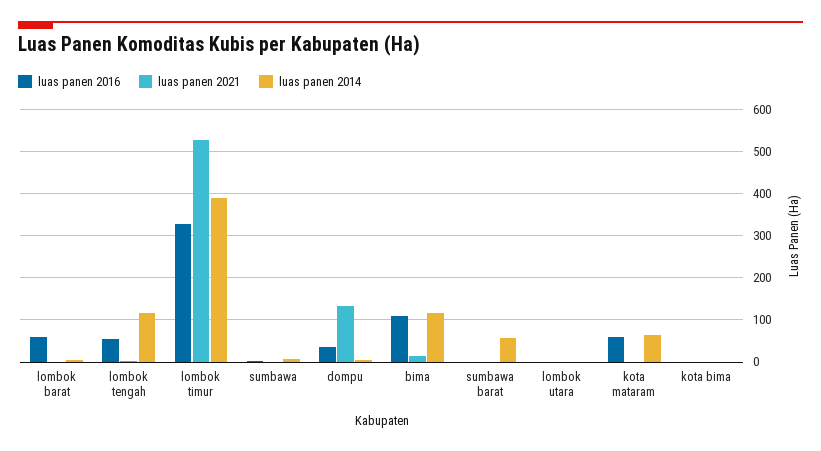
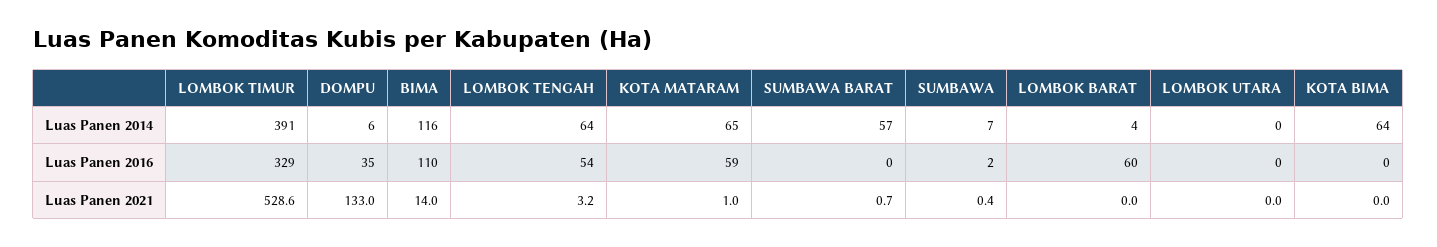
  {
    "luas panen 2016": {
      "lombok barat": 60,
      "lombok tengah": 54,
      "lombok timur": 329,
      "sumbawa": 2,
      "dompu": 35,
      "bima": 110,
      "sumbawa barat": 0,
      "lombok utara": 0,
      "kota mataram": 59,
      "kota bima": 0
    },
    "luas panen 2021": {
      "lombok barat": 0,
      "lombok tengah": 3.2,
      "lombok timur": 528.6,
      "sumbawa": 0.4,
      "dompu": 133,
      "bima": 14,
      "sumbawa barat": 0.7,
      "lombok utara": 0,
      "kota mataram": 1,
      "kota bima": 0
    },
    "luas panen 2014": {
      "lombok barat": 4,
-     "lombok tengah": 120,
+     "lombok tengah": 64,
      "lombok timur": 391,
      "sumbawa": 7,
      "dompu": 6,
      "bima": 116,
      "sumbawa barat": 57,
      "lombok utara": 0,
      "kota mataram": 65,
-     "kota bima": 0
+     "kota bima": 64
    }
  }

